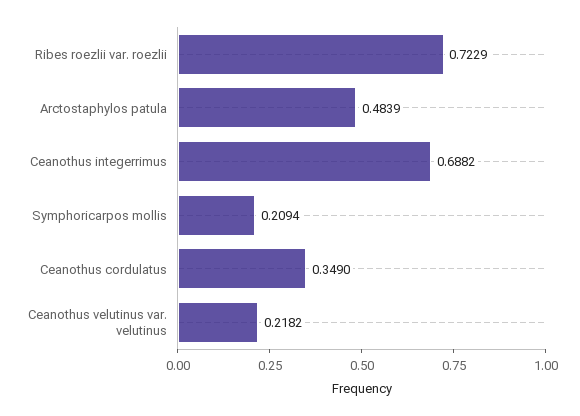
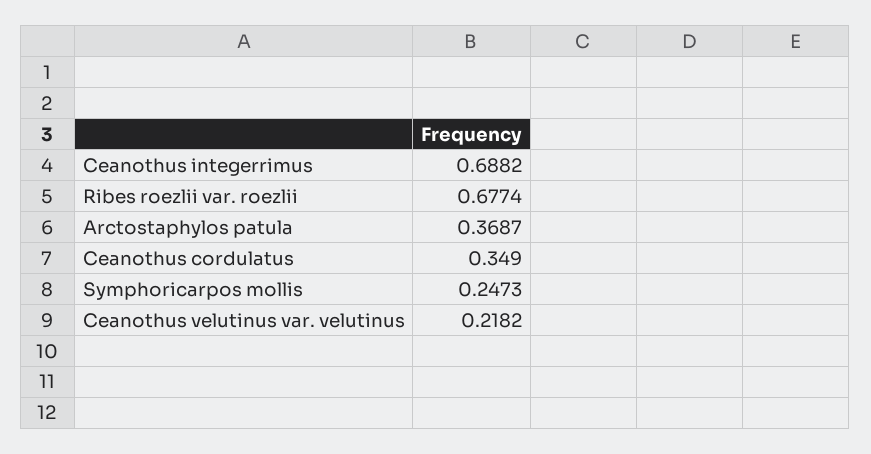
  {
-   "Ribes roezlii var. roezlii": 0.7229,
+   "Ribes roezlii var. roezlii": 0.6774,
-   "Arctostaphylos patula": 0.4839,
+   "Arctostaphylos patula": 0.3687,
    "Ceanothus integerrimus": 0.6882,
-   "Symphoricarpos mollis": 0.2094,
+   "Symphoricarpos mollis": 0.2473,
    "Ceanothus cordulatus": 0.349,
    "Ceanothus velutinus var. velutinus": 0.2182
  }

